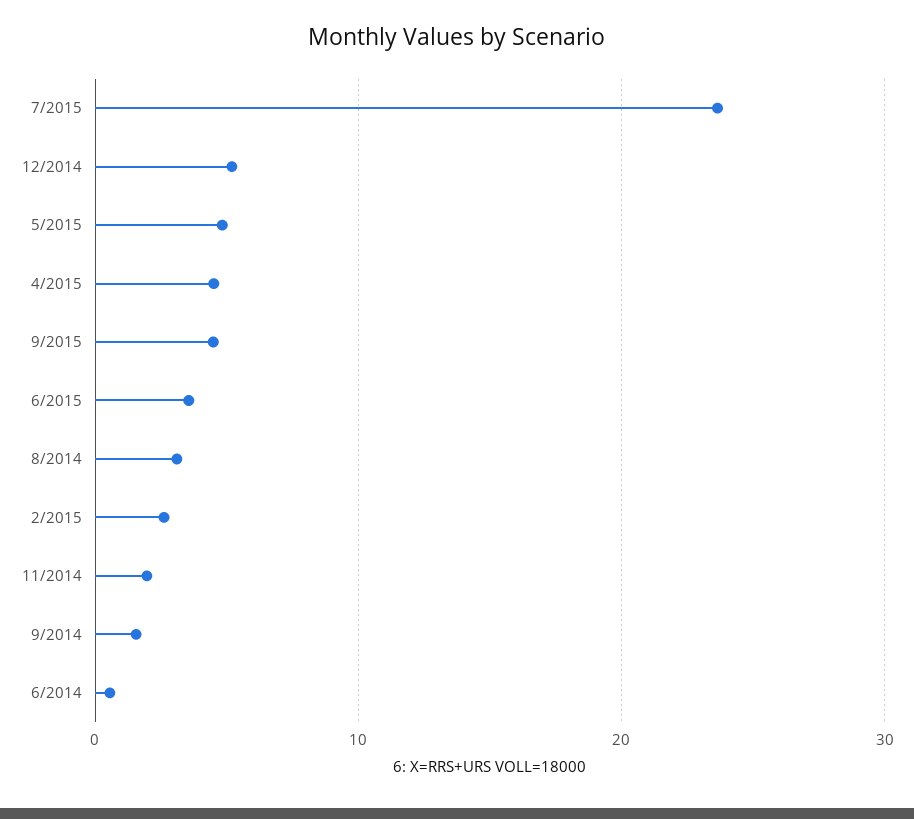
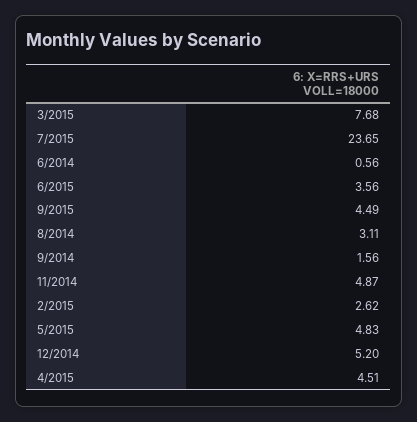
  {
    "7/2015": 23.65,
    "12/2014": 5.2,
    "5/2015": 4.83,
    "4/2015": 4.51,
    "9/2015": 4.49,
    "6/2015": 3.56,
    "8/2014": 3.11,
    "2/2015": 2.62,
-   "11/2014": 2,
+   "11/2014": 4.87,
    "9/2014": 1.56,
-   "6/2014": 0.56
+   "6/2014": 0.56,
+   "3/2015": 7.68
  }

